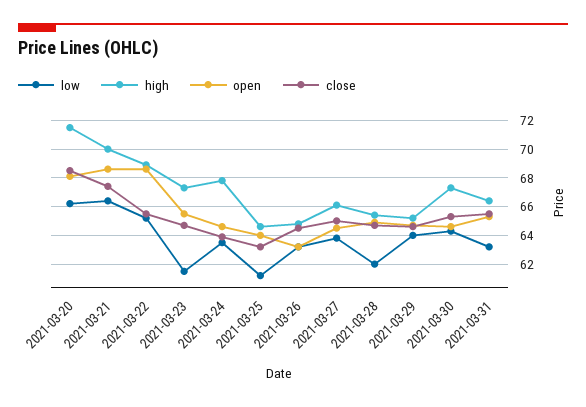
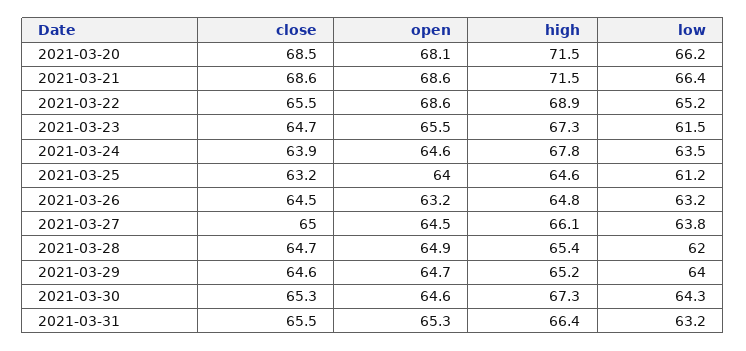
  {
    "low": {
      "2021-03-20": 66.2,
      "2021-03-21": 66.4,
      "2021-03-22": 65.2,
      "2021-03-23": 61.5,
      "2021-03-24": 63.5,
      "2021-03-25": 61.2,
      "2021-03-26": 63.2,
      "2021-03-27": 63.8,
      "2021-03-28": 62,
      "2021-03-29": 64,
      "2021-03-30": 64.3,
      "2021-03-31": 63.2
    },
    "high": {
      "2021-03-20": 71.5,
-     "2021-03-21": 70,
+     "2021-03-21": 71.5,
      "2021-03-22": 68.9,
      "2021-03-23": 67.3,
      "2021-03-24": 67.8,
      "2021-03-25": 64.6,
      "2021-03-26": 64.8,
      "2021-03-27": 66.1,
      "2021-03-28": 65.4,
      "2021-03-29": 65.2,
      "2021-03-30": 67.3,
      "2021-03-31": 66.4
    },
    "open": {
      "2021-03-20": 68.1,
      "2021-03-21": 68.6,
      "2021-03-22": 68.6,
      "2021-03-23": 65.5,
      "2021-03-24": 64.6,
      "2021-03-25": 64,
      "2021-03-26": 63.2,
      "2021-03-27": 64.5,
      "2021-03-28": 64.9,
      "2021-03-29": 64.7,
      "2021-03-30": 64.6,
      "2021-03-31": 65.3
    },
    "close": {
      "2021-03-20": 68.5,
-     "2021-03-21": 67.5,
+     "2021-03-21": 68.6,
      "2021-03-22": 65.5,
      "2021-03-23": 64.7,
      "2021-03-24": 63.9,
      "2021-03-25": 63.2,
      "2021-03-26": 64.5,
      "2021-03-27": 65,
      "2021-03-28": 64.7,
      "2021-03-29": 64.6,
      "2021-03-30": 65.3,
      "2021-03-31": 65.5
    }
  }

